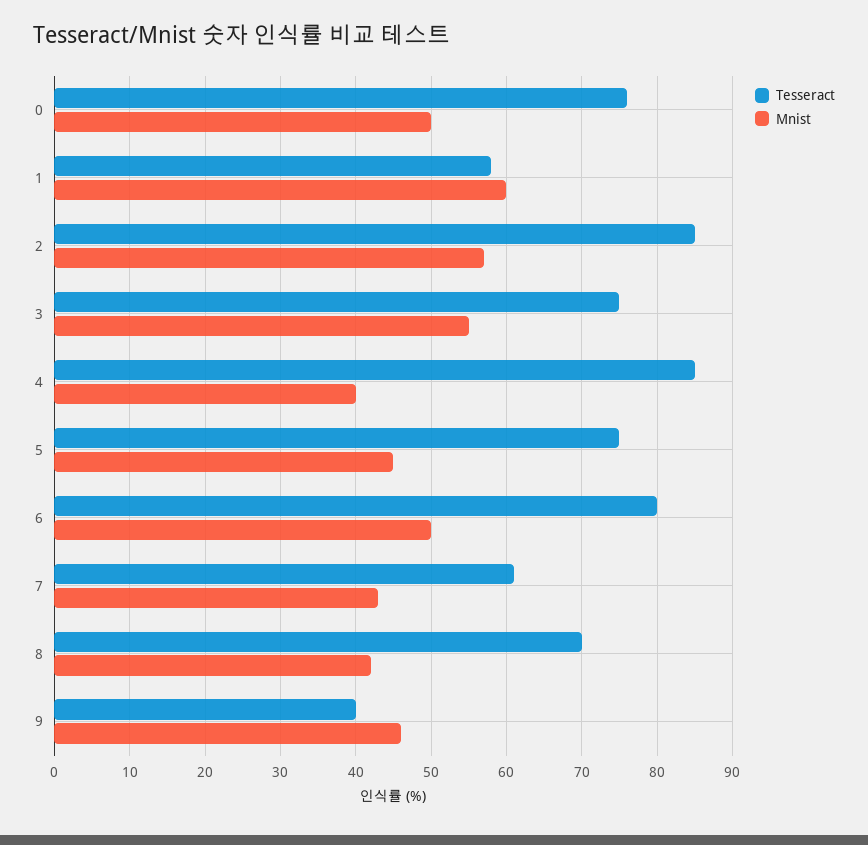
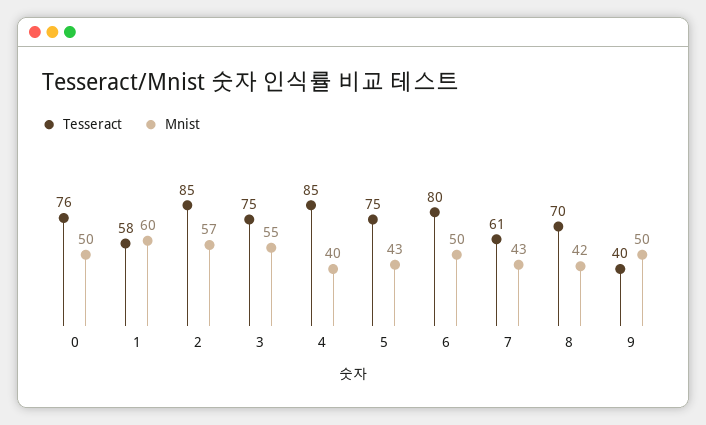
  {
    "Tesseract": {
      "0": 76,
      "1": 58,
      "2": 85,
      "3": 75,
      "4": 85,
      "5": 75,
      "6": 80,
      "7": 61,
      "8": 70,
      "9": 40
    },
    "Mnist": {
      "0": 50,
      "1": 60,
      "2": 57,
      "3": 55,
      "4": 40,
-     "5": 45,
+     "5": 43,
      "6": 50,
      "7": 43,
      "8": 42,
-     "9": 46
+     "9": 50
    }
  }

